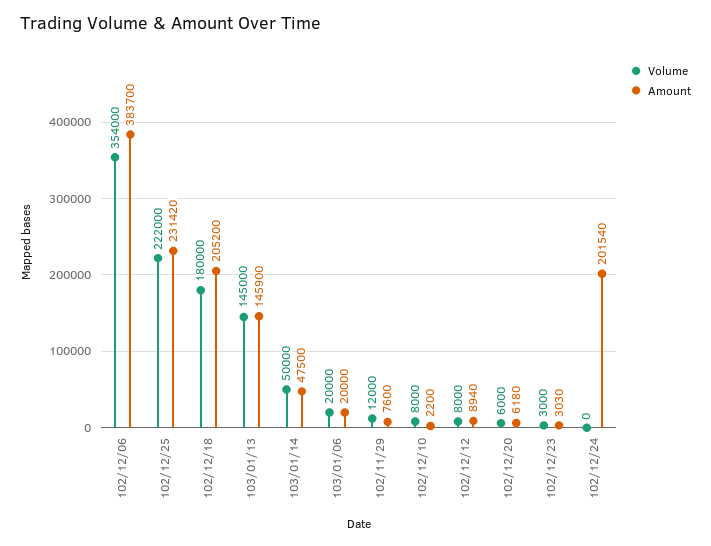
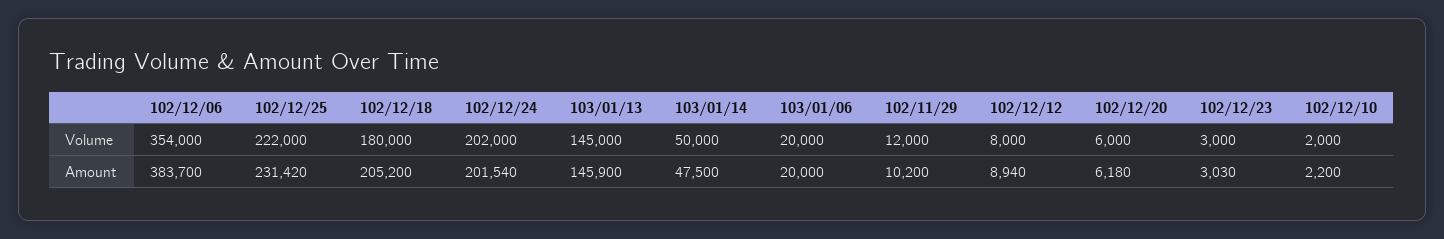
  {
    "Volume": {
      "102/12/06": 354000,
      "102/12/25": 222000,
      "102/12/18": 180000,
      "103/01/13": 145000,
      "103/01/14": 50000,
      "103/01/06": 20000,
      "102/11/29": 12000,
-     "102/12/10": 8000,
+     "102/12/10": 2000,
      "102/12/12": 8000,
      "102/12/20": 6000,
      "102/12/23": 3000,
-     "102/12/24": 0
+     "102/12/24": 202000
    },
    "Amount": {
      "102/12/06": 383700,
      "102/12/25": 231420,
      "102/12/18": 205200,
      "103/01/13": 145900,
      "103/01/14": 47500,
      "103/01/06": 20000,
-     "102/11/29": 7600,
+     "102/11/29": 10200,
      "102/12/10": 2200,
      "102/12/12": 8940,
      "102/12/20": 6180,
      "102/12/23": 3030,
      "102/12/24": 201540
    }
  }

